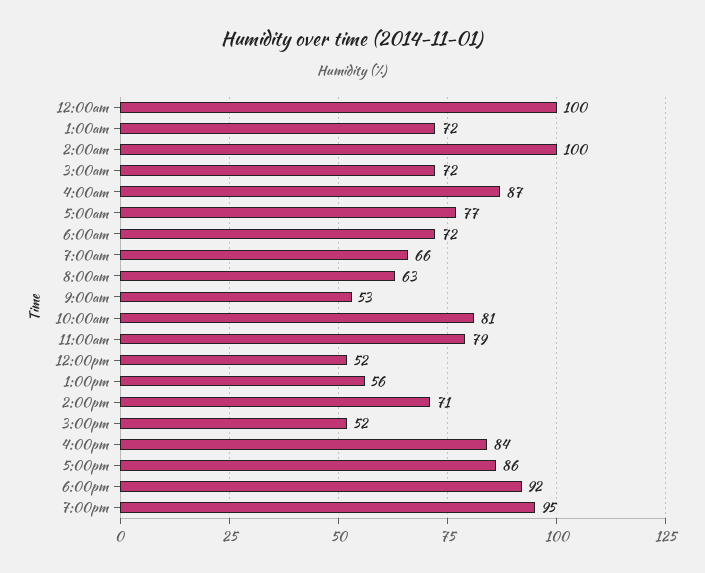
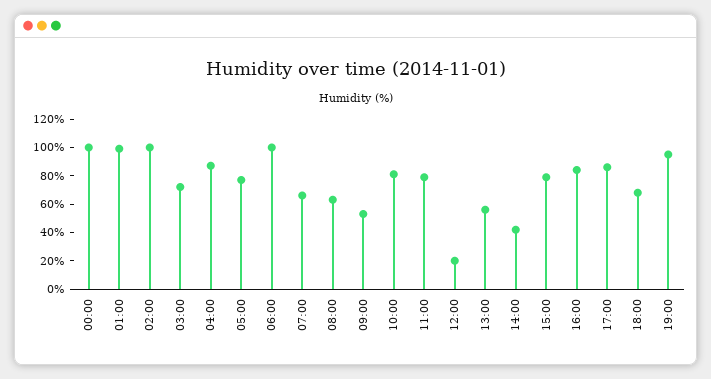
  {
    "12:00am": 100,
-   "1:00am": 72,
+   "1:00am": 100,
    "2:00am": 100,
    "3:00am": 72,
    "4:00am": 87,
    "5:00am": 77,
-   "6:00am": 72,
+   "6:00am": 100,
    "7:00am": 66,
    "8:00am": 63,
    "9:00am": 53,
    "10:00am": 81,
    "11:00am": 79,
-   "12:00pm": 52,
+   "12:00pm": 20,
    "1:00pm": 56,
-   "2:00pm": 71,
+   "2:00pm": 40,
-   "3:00pm": 52,
+   "3:00pm": 80,
    "4:00pm": 84,
    "5:00pm": 86,
-   "6:00pm": 92,
+   "6:00pm": 70,
    "7:00pm": 95
  }

